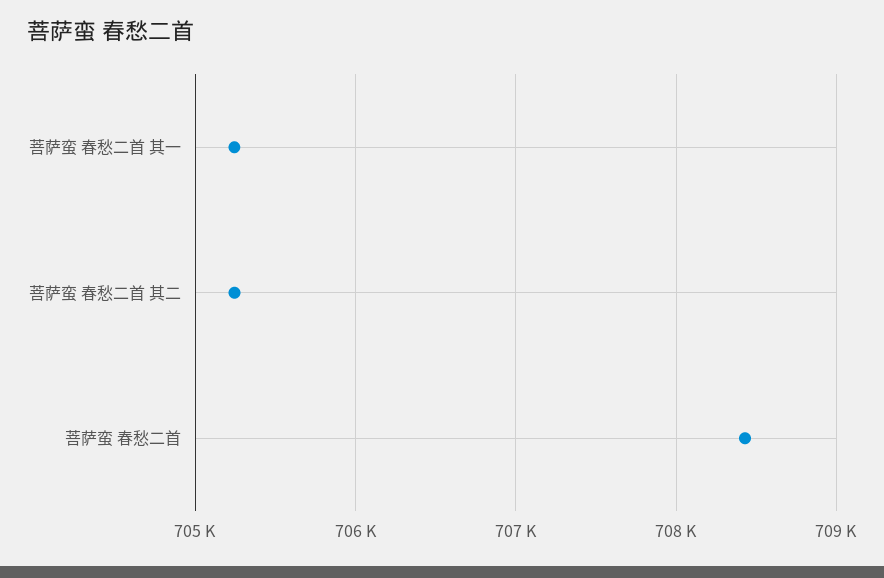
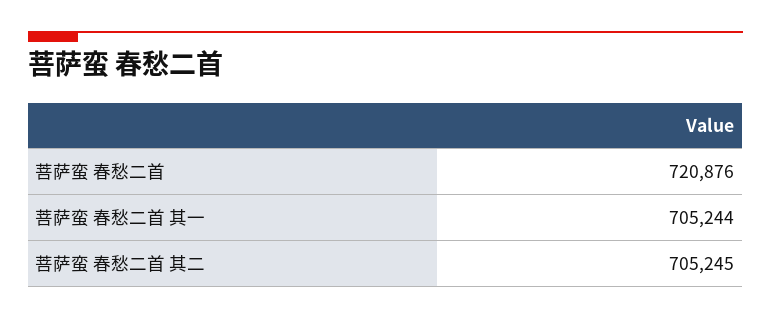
  {
    "菩萨蛮 春愁二首 其一": 705244,
    "菩萨蛮 春愁二首 其二": 705245,
-   "菩萨蛮 春愁二首": 708400
+   "菩萨蛮 春愁二首": 720876
  }

